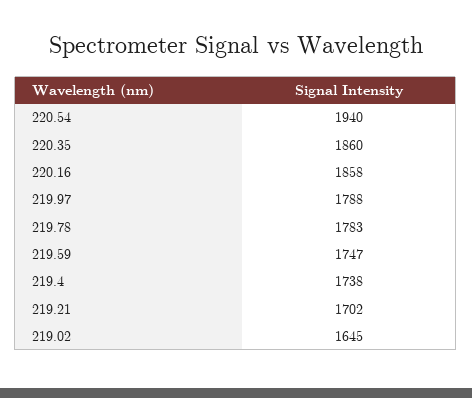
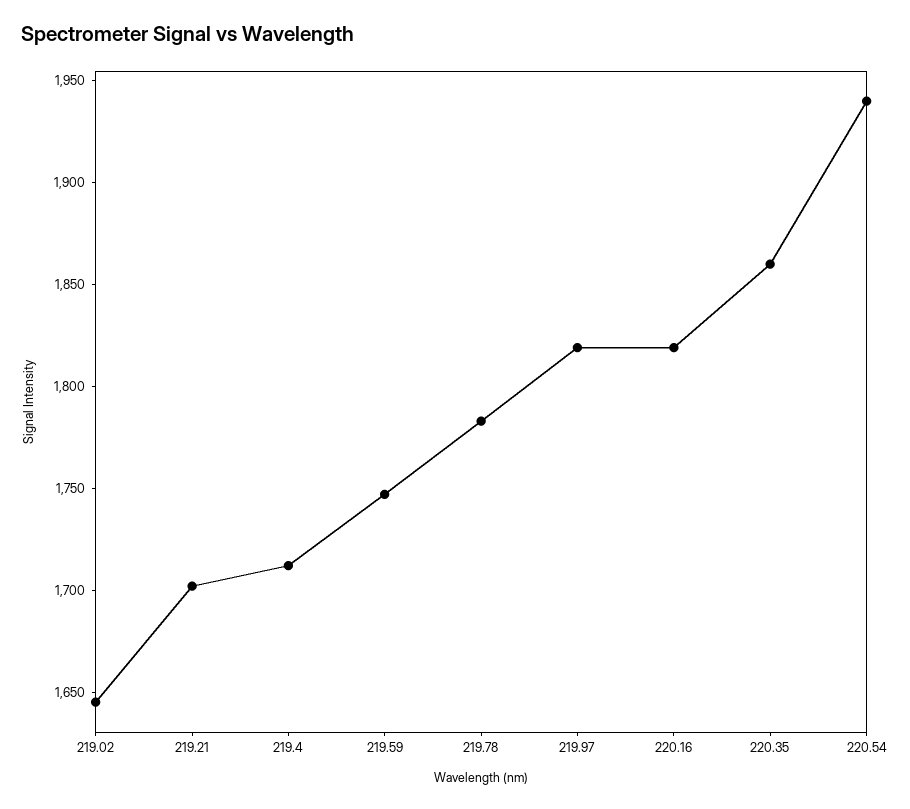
  {
    "220.54": 1940,
    "220.35": 1860,
-   "220.16": 1858,
+   "220.16": 1820,
-   "219.97": 1788,
+   "219.97": 1820,
    "219.78": 1783,
    "219.59": 1747,
-   "219.4": 1738,
+   "219.4": 1710,
    "219.21": 1702,
    "219.02": 1645
  }

